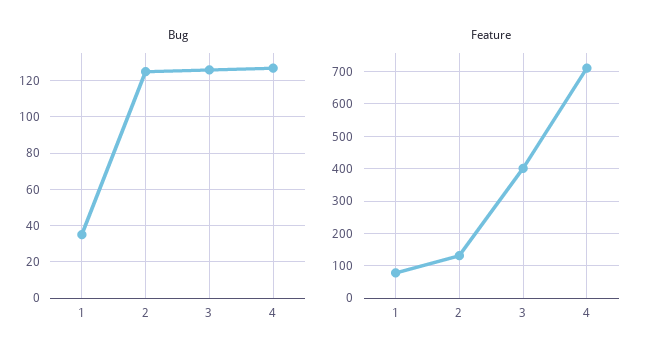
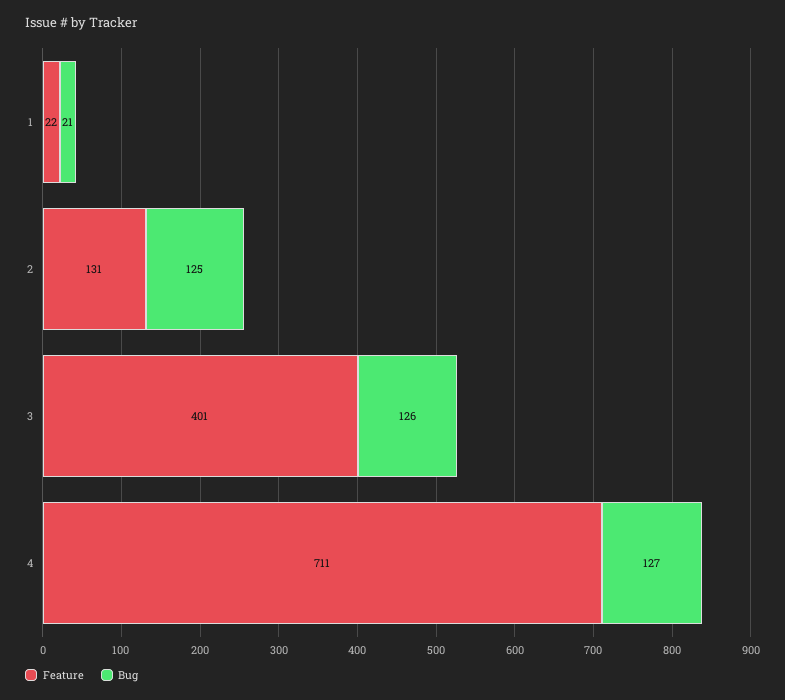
  {
    "Bug": {
-     "1": 35,
+     "1": 21,
      "2": 125,
      "3": 126,
      "4": 127
    },
    "Feature": {
-     "1": 80,
+     "1": 22,
      "2": 131,
      "3": 401,
      "4": 711
    }
  }

